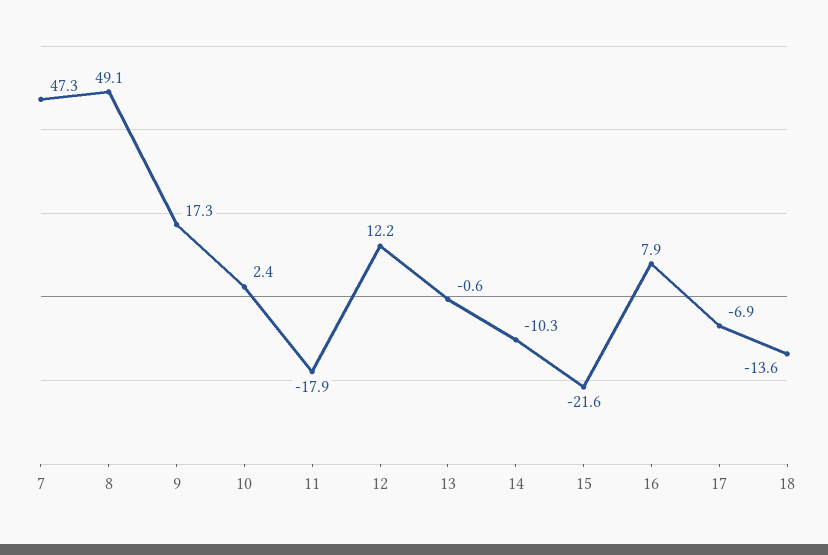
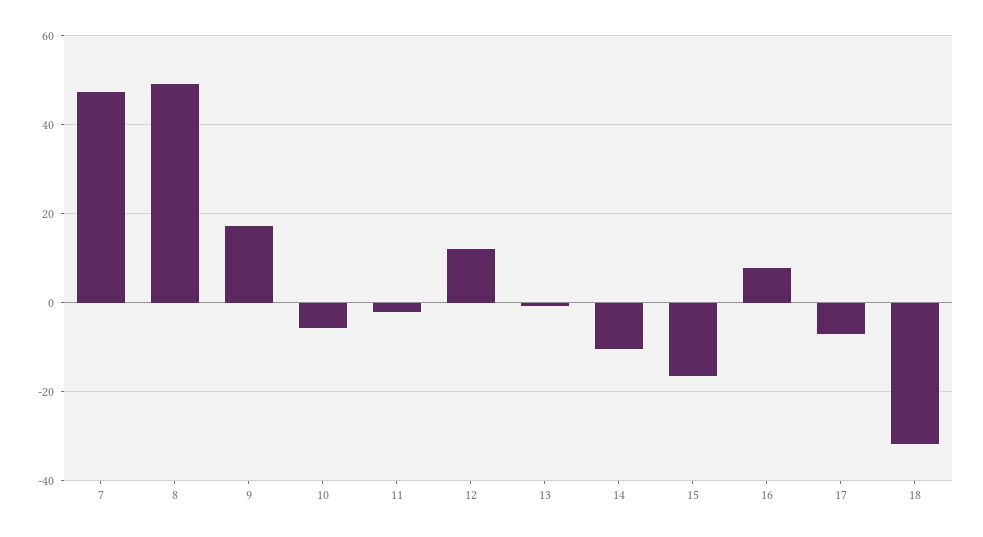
  {
    "7": 47.3,
    "8": 49.1,
    "9": 17.3,
-   "10": 2.4,
+   "10": -6,
-   "11": -17.9,
+   "11": -2,
    "12": 12.2,
    "13": -0.6,
    "14": -10.3,
-   "15": -21.6,
+   "15": -16,
    "16": 7.9,
    "17": -6.9,
-   "18": -13.6
+   "18": -32
  }

